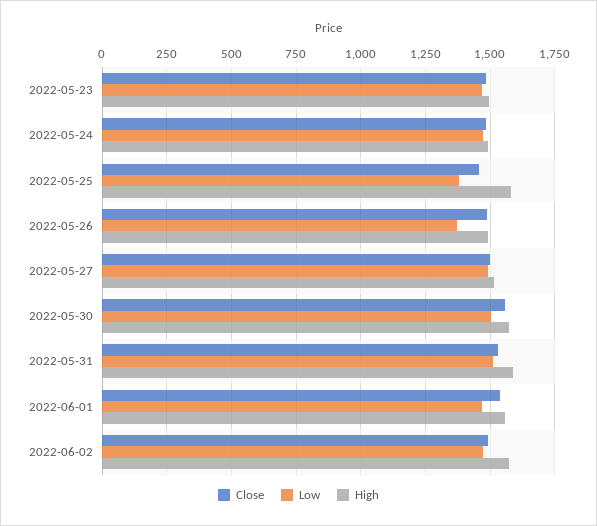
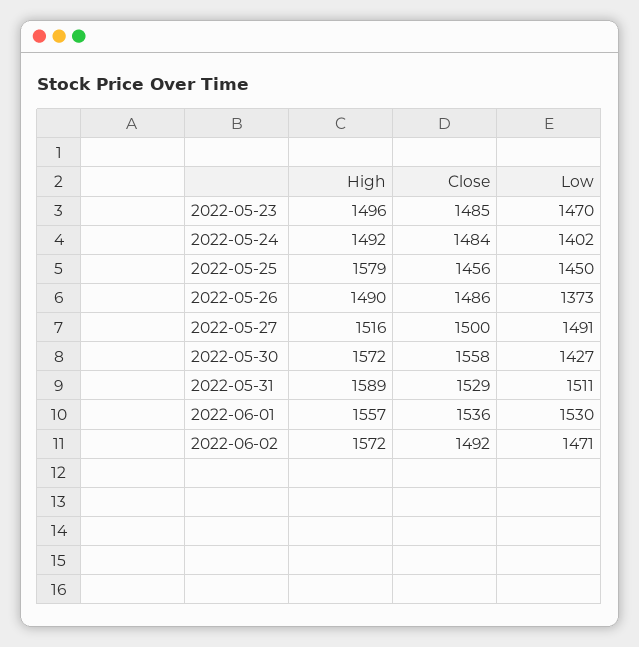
  {
    "Close": {
      "2022-05-23": 1485,
      "2022-05-24": 1484,
      "2022-05-25": 1456,
      "2022-05-26": 1486,
      "2022-05-27": 1500,
      "2022-05-30": 1558,
      "2022-05-31": 1529,
      "2022-06-01": 1536,
      "2022-06-02": 1492
    },
    "Low": {
      "2022-05-23": 1470,
-     "2022-05-24": 1475,
+     "2022-05-24": 1402,
-     "2022-05-25": 1375,
+     "2022-05-25": 1450,
      "2022-05-26": 1373,
      "2022-05-27": 1491,
-     "2022-05-30": 1500,
+     "2022-05-30": 1427,
      "2022-05-31": 1511,
-     "2022-06-01": 1475,
+     "2022-06-01": 1530,
      "2022-06-02": 1471
    },
    "High": {
      "2022-05-23": 1496,
      "2022-05-24": 1492,
      "2022-05-25": 1579,
      "2022-05-26": 1490,
      "2022-05-27": 1516,
      "2022-05-30": 1572,
      "2022-05-31": 1589,
      "2022-06-01": 1557,
      "2022-06-02": 1572
    }
  }

